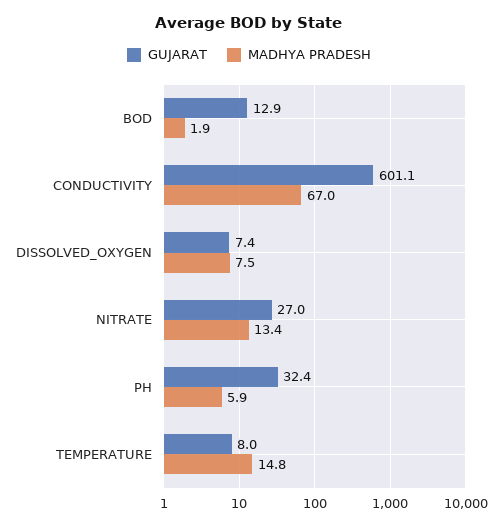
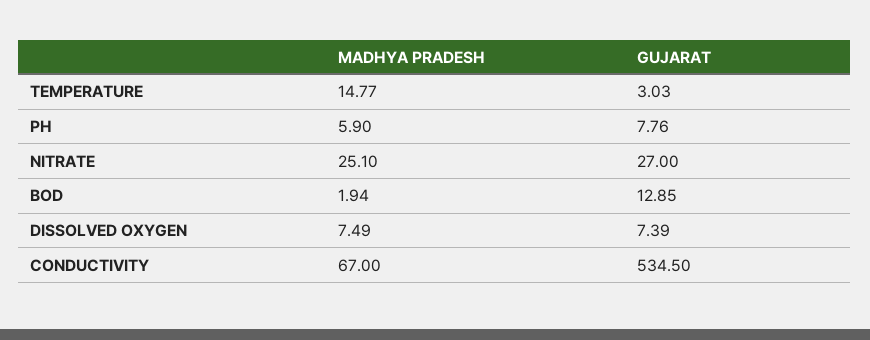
  {
    "GUJARAT": {
      "BOD": 12.85,
-     "CONDUCTIVITY": 601.1,
+     "CONDUCTIVITY": 534.5,
      "DISSOLVED_OXYGEN": 7.39,
      "NITRATE": 27,
-     "PH": 32.4,
+     "PH": 7.76,
-     "TEMPERATURE": 8
+     "TEMPERATURE": 3.03
    },
    "MADHYA PRADESH": {
      "BOD": 1.94,
      "CONDUCTIVITY": 67,
      "DISSOLVED_OXYGEN": 7.49,
-     "NITRATE": 13.4,
+     "NITRATE": 25.1,
      "PH": 5.9,
      "TEMPERATURE": 14.77
    }
  }

